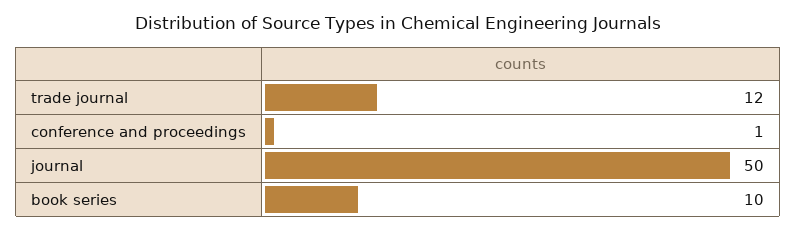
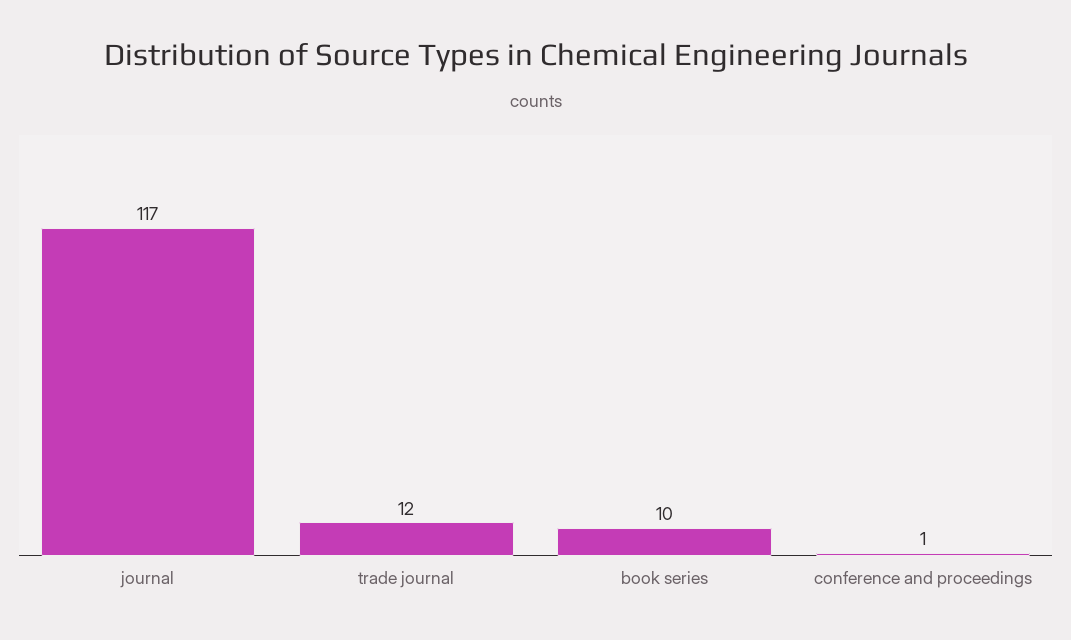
  {
    "trade journal": 12,
    "conference and proceedings": 1,
-   "journal": 50,
+   "journal": 117,
    "book series": 10
  }

